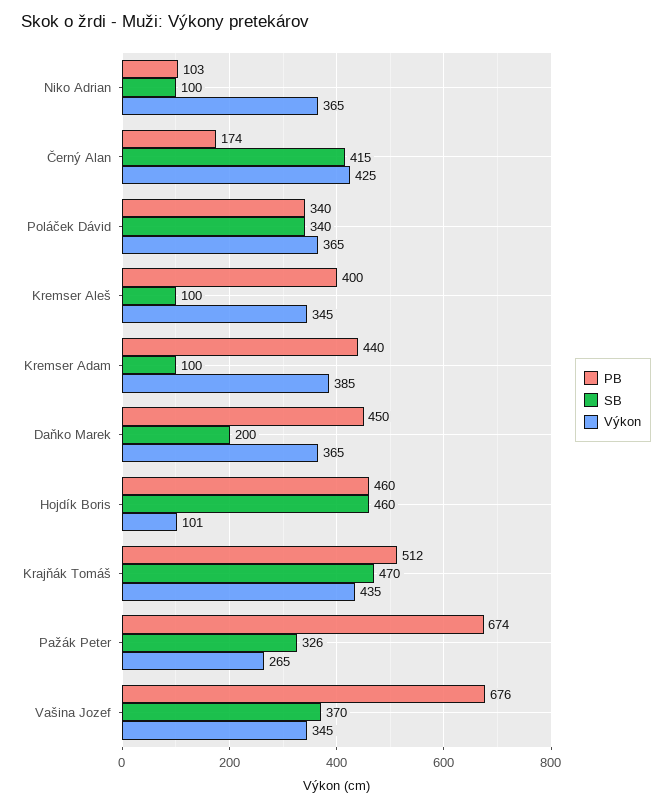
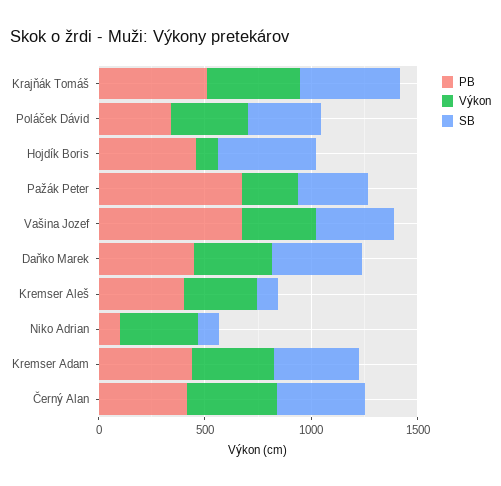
  {
    "PB": {
      "Niko Adrian": 103,
-     "Černý Alan": 174,
+     "Černý Alan": 400,
      "Poláček Dávid": 340,
      "Kremser Aleš": 400,
      "Kremser Adam": 440,
      "Daňko Marek": 450,
      "Hojdík Boris": 460,
      "Krajňák Tomáš": 512,
      "Pažák Peter": 674,
      "Vašina Jozef": 676
    },
    "SB": {
      "Niko Adrian": 100,
      "Černý Alan": 415,
      "Poláček Dávid": 340,
      "Kremser Aleš": 100,
-     "Kremser Adam": 100,
+     "Kremser Adam": 400,
-     "Daňko Marek": 200,
+     "Daňko Marek": 400,
      "Hojdík Boris": 460,
      "Krajňák Tomáš": 470,
      "Pažák Peter": 326,
      "Vašina Jozef": 370
    },
    "Výkon": {
      "Niko Adrian": 365,
      "Černý Alan": 425,
      "Poláček Dávid": 365,
      "Kremser Aleš": 345,
      "Kremser Adam": 385,
      "Daňko Marek": 365,
      "Hojdík Boris": 101,
      "Krajňák Tomáš": 435,
      "Pažák Peter": 265,
      "Vašina Jozef": 345
    }
  }

